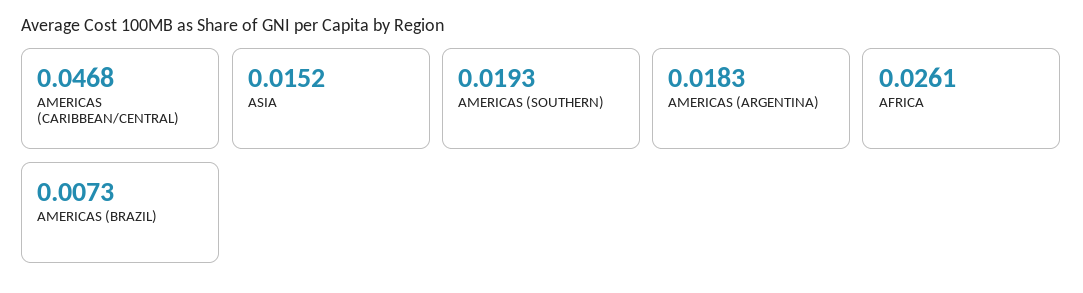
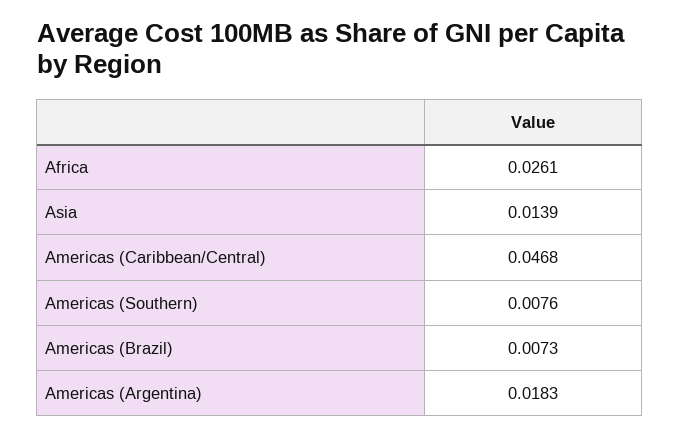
  {
    "AMERICAS (CARIBBEAN/CENTRAL)": 0.0468,
-   "ASIA": 0.0152,
+   "ASIA": 0.0139,
-   "AMERICAS (SOUTHERN)": 0.0193,
+   "AMERICAS (SOUTHERN)": 0.0076,
    "AMERICAS (ARGENTINA)": 0.0183,
    "AFRICA": 0.0261,
    "AMERICAS (BRAZIL)": 0.0073
  }

